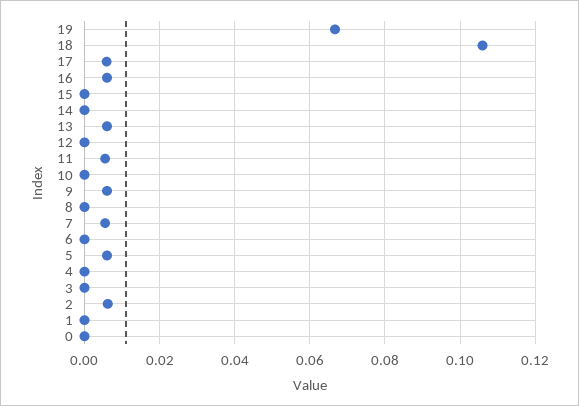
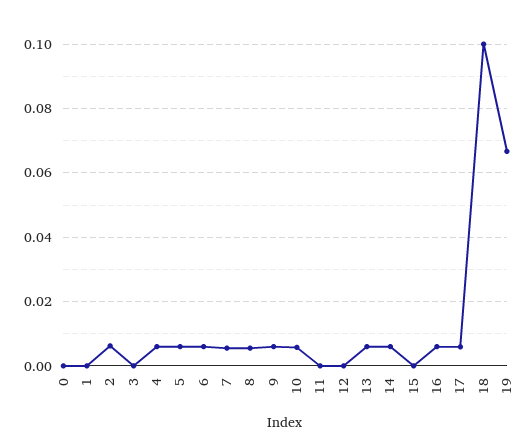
  {
    "19": 0.066,
-   "18": 0.106,
+   "18": 0.1,
    "17": 0.006,
    "16": 0.006,
    "15": 0,
-   "14": 0,
+   "14": 0.006,
    "13": 0.006,
    "12": 0,
-   "11": 0.006,
+   "11": 0,
-   "10": 0,
+   "10": 0.006,
    "9": 0.006,
-   "8": 0,
+   "8": 0.006,
    "7": 0.006,
-   "6": 0,
+   "6": 0.006,
    "5": 0.006,
-   "4": 0,
+   "4": 0.006,
    "3": 0,
    "2": 0.006,
    "1": 0,
    "0": 0
  }

